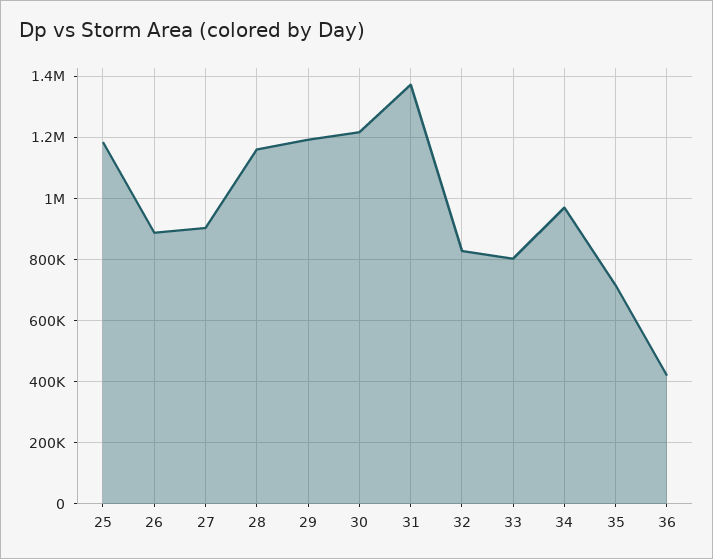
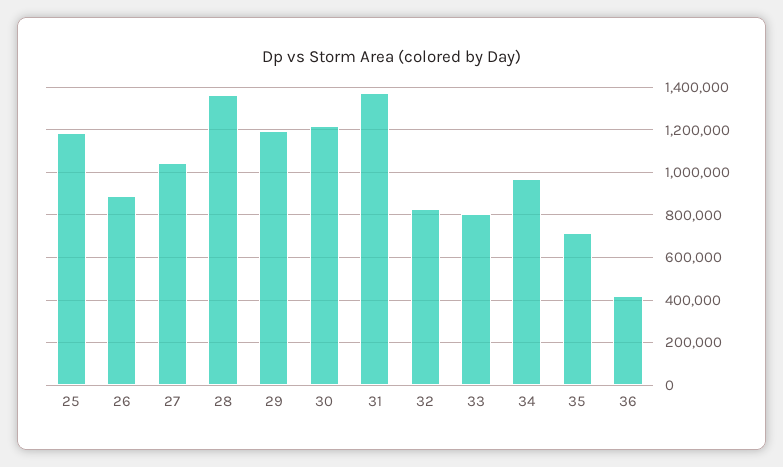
  {
    "25": 1180000,
    "26": 880000,
-   "27": 900000,
+   "27": 1050000,
-   "28": 1160000,
+   "28": 1350000,
    "29": 1200000,
    "30": 1220000,
    "31": 1380000,
    "32": 820000,
    "33": 800000,
    "34": 980000,
    "35": 720000,
    "36": 420000
  }

